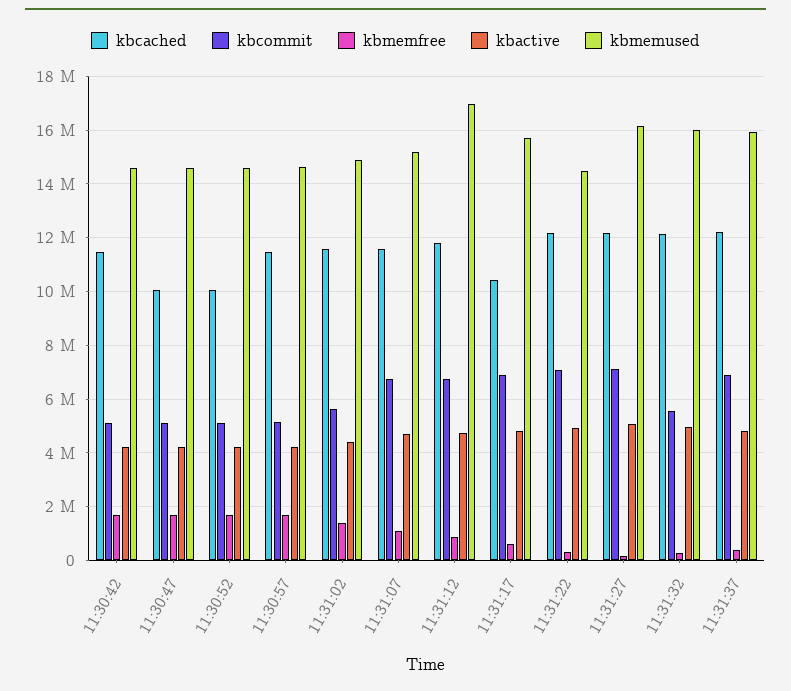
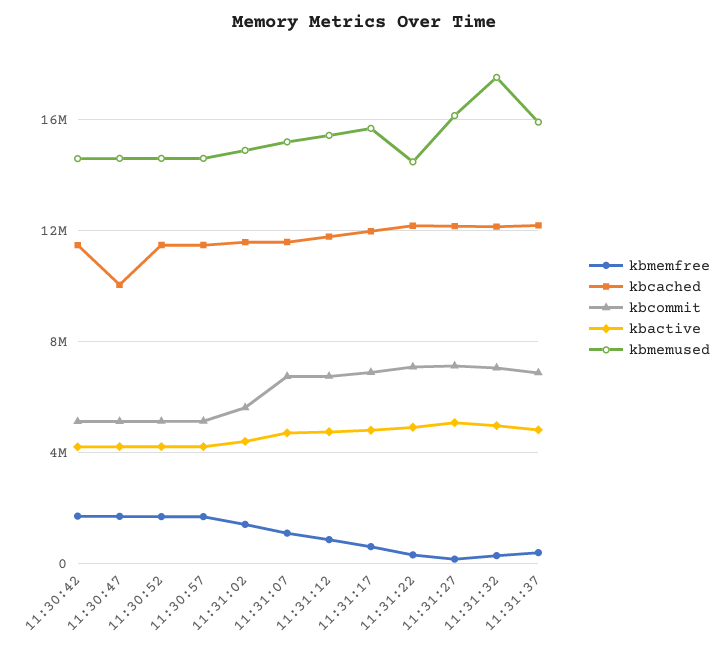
  {
    "kbcached": {
      "11:30:42": 11500000,
      "11:30:47": 10000000,
-     "11:30:52": 10000000,
+     "11:30:52": 11500000,
      "11:30:57": 11500000,
      "11:31:02": 11500000,
      "11:31:07": 11500000,
      "11:31:12": 11750000,
-     "11:31:17": 10500000,
+     "11:31:17": 12000000,
      "11:31:22": 12250000,
      "11:31:27": 12250000,
      "11:31:32": 12250000,
      "11:31:37": 12250000
    },
    "kbcommit": {
      "11:30:42": 5000000,
      "11:30:47": 5000000,
      "11:30:52": 5250000,
      "11:30:57": 5250000,
      "11:31:02": 5500000,
      "11:31:07": 6750000,
      "11:31:12": 6750000,
      "11:31:17": 7000000,
      "11:31:22": 7000000,
      "11:31:27": 7250000,
-     "11:31:32": 5500000,
+     "11:31:32": 7000000,
      "11:31:37": 7000000
    },
    "kbmemfree": {
      "11:30:42": 1750000,
      "11:30:47": 1750000,
      "11:30:52": 1750000,
      "11:30:57": 1750000,
      "11:31:02": 1500000,
      "11:31:07": 1000000,
      "11:31:12": 750000,
      "11:31:17": 500000,
      "11:31:22": 250000,
      "11:31:27": 250000,
      "11:31:32": 250000,
      "11:31:37": 500000
    },
    "kbactive": {
      "11:30:42": 4250000,
      "11:30:47": 4250000,
      "11:30:52": 4250000,
      "11:30:57": 4250000,
      "11:31:02": 4500000,
      "11:31:07": 4750000,
      "11:31:12": 4750000,
      "11:31:17": 4750000,
      "11:31:22": 5000000,
      "11:31:27": 5000000,
      "11:31:32": 5000000,
      "11:31:37": 4750000
    },
    "kbmemused": {
      "11:30:42": 14500000,
      "11:30:47": 14500000,
      "11:30:52": 14500000,
      "11:30:57": 14500000,
      "11:31:02": 15000000,
      "11:31:07": 15250000,
-     "11:31:12": 17000000,
+     "11:31:12": 15500000,
      "11:31:17": 15750000,
      "11:31:22": 14500000,
      "11:31:27": 16250000,
-     "11:31:32": 16000000,
+     "11:31:32": 17500000,
      "11:31:37": 16000000
    }
  }

